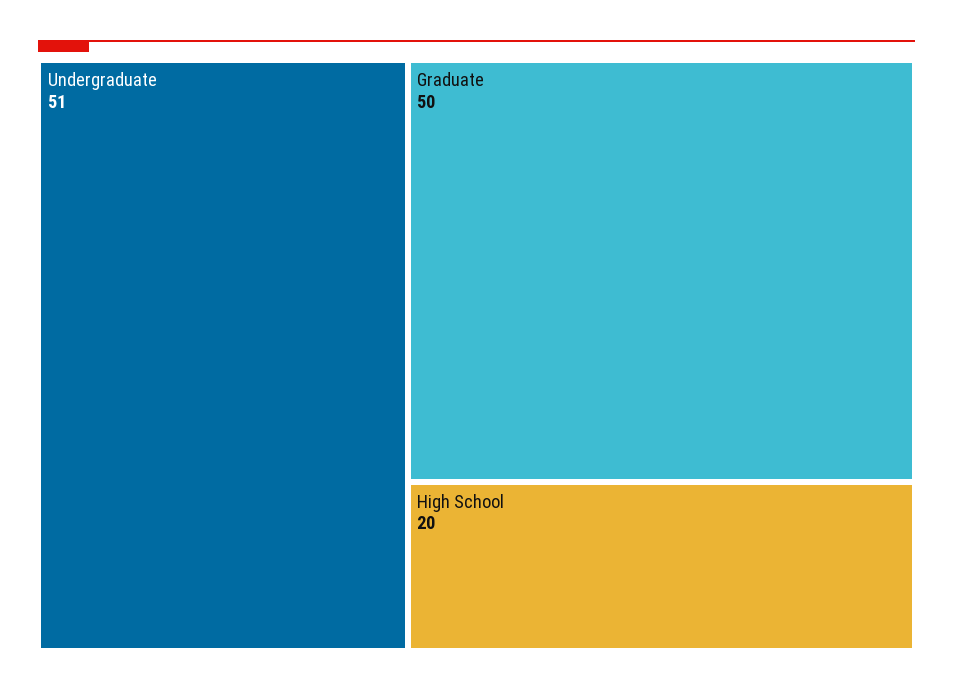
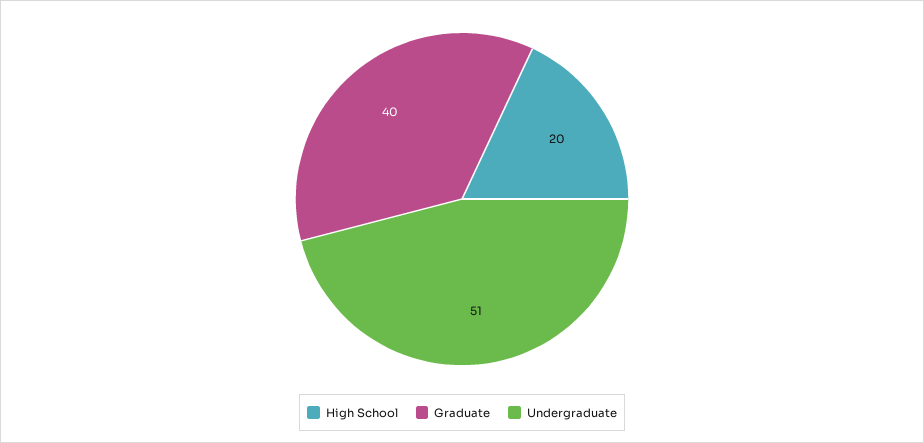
  {
    "Undergraduate": 51,
-   "Graduate": 50,
+   "Graduate": 40,
    "High School": 20
  }

